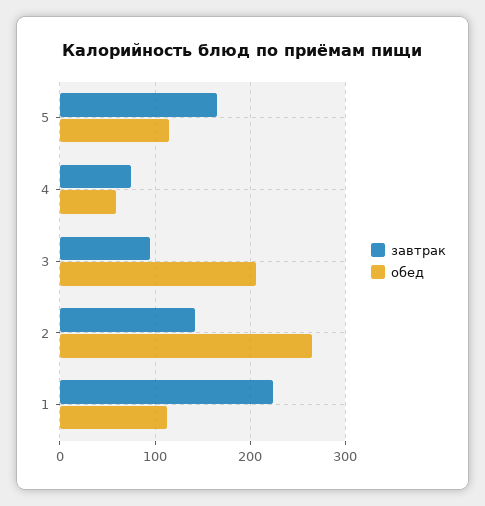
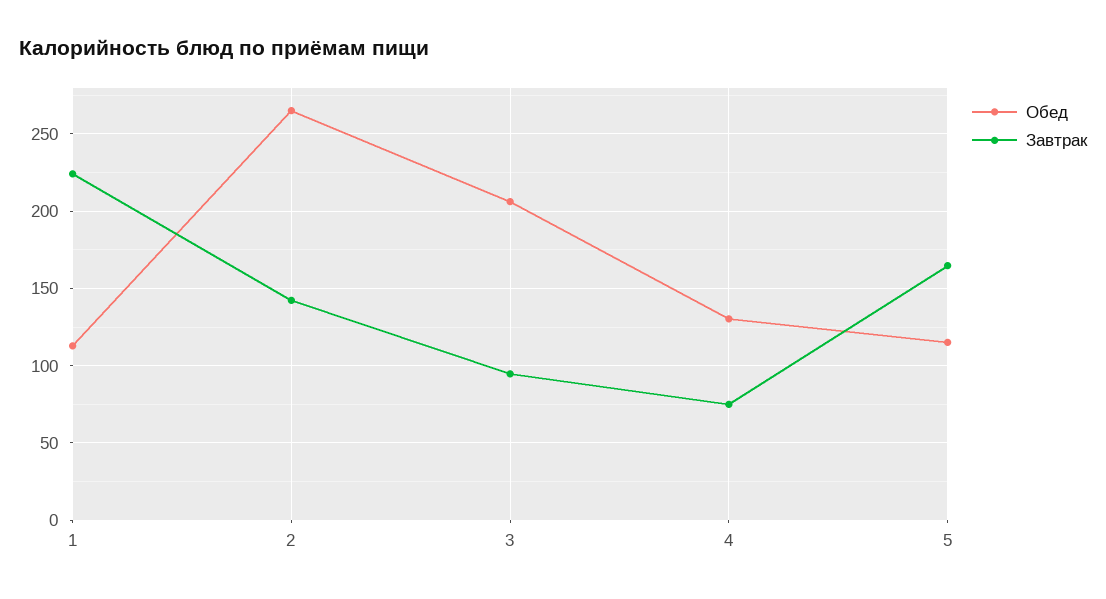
  {
    "завтрак": {
      "5": 165,
      "4": 75,
      "3": 95,
      "2": 140,
      "1": 225
    },
    "обед": {
      "5": 115,
-     "4": 60,
+     "4": 130,
      "3": 205,
      "2": 265,
      "1": 115
    }
  }

